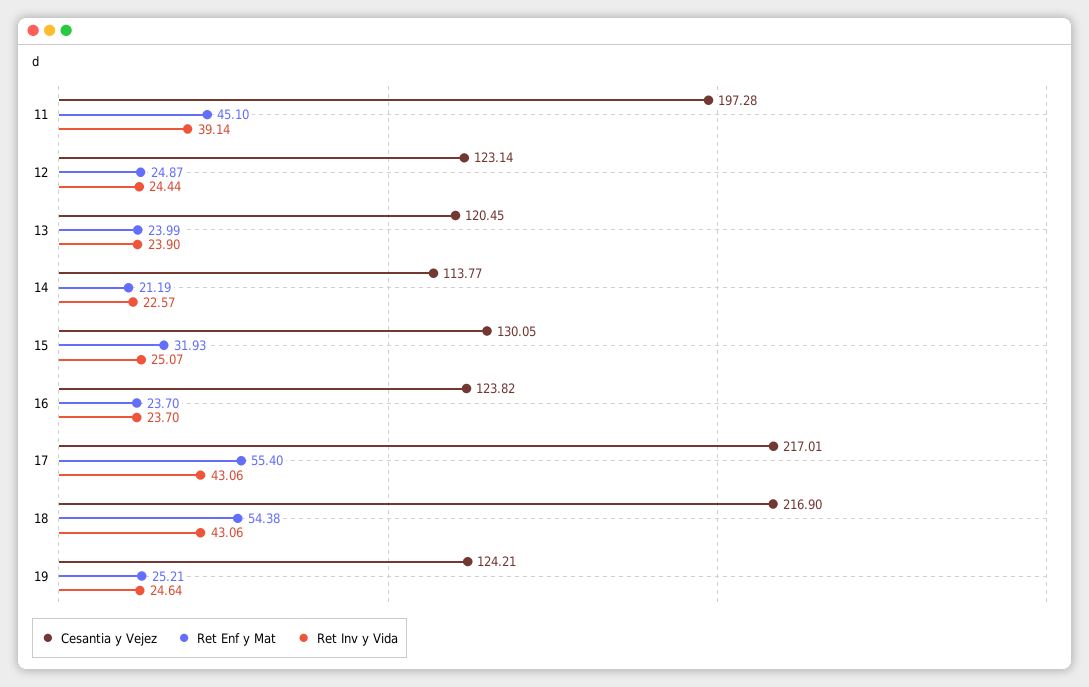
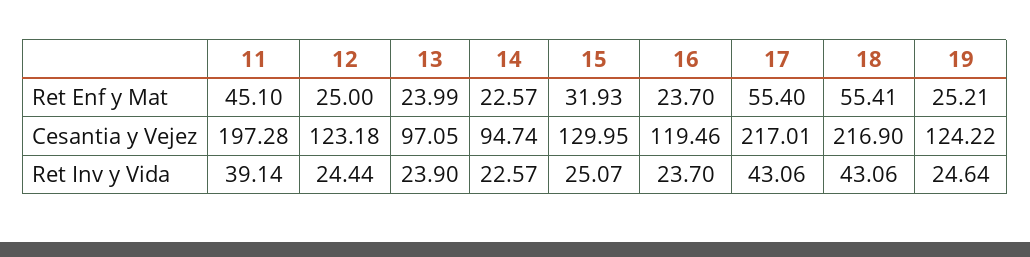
  {
    "Cesantia y Vejez": {
      "11": 197.28,
-     "12": 123.14,
+     "12": 123.18,
-     "13": 120.45,
+     "13": 97.05,
-     "14": 113.77,
+     "14": 94.74,
-     "15": 130.05,
+     "15": 129.95,
-     "16": 123.82,
+     "16": 119.46,
      "17": 217.01,
      "18": 216.9,
-     "19": 124.21
+     "19": 124.22
    },
    "Ret Enf y Mat": {
      "11": 45.1,
-     "12": 24.87,
+     "12": 25,
      "13": 23.99,
-     "14": 21.19,
+     "14": 22.57,
      "15": 31.93,
      "16": 23.7,
      "17": 55.4,
-     "18": 54.38,
+     "18": 55.41,
      "19": 25.21
    },
    "Ret Inv y Vida": {
      "11": 39.14,
      "12": 24.44,
      "13": 23.9,
      "14": 22.57,
      "15": 25.07,
      "16": 23.7,
      "17": 43.06,
      "18": 43.06,
      "19": 24.64
    }
  }

